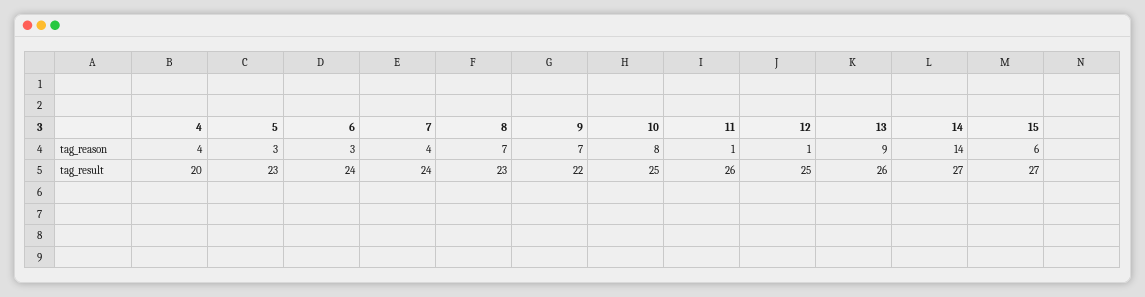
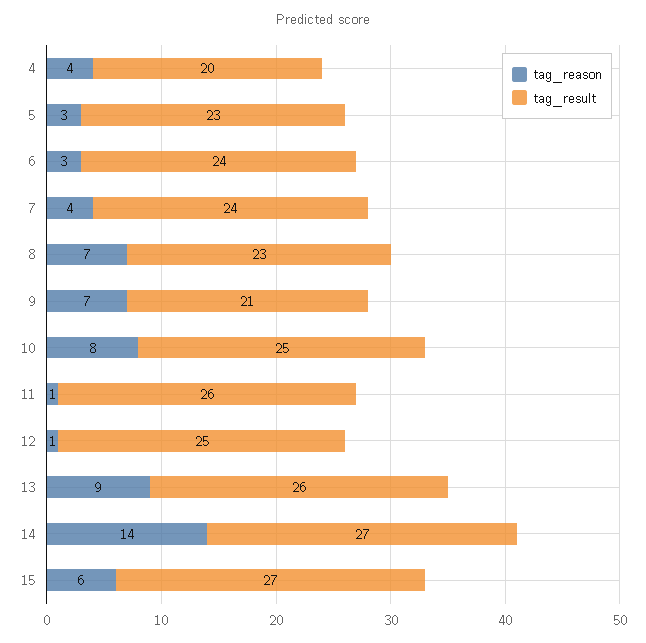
  {
    "tag_reason": {
      "4": 4,
      "5": 3,
      "6": 3,
      "7": 4,
      "8": 7,
      "9": 7,
      "10": 8,
      "11": 1,
      "12": 1,
      "13": 9,
      "14": 14,
      "15": 6
    },
    "tag_result": {
      "4": 20,
      "5": 23,
      "6": 24,
      "7": 24,
      "8": 23,
-     "9": 22,
+     "9": 21,
      "10": 25,
      "11": 26,
      "12": 25,
      "13": 26,
      "14": 27,
      "15": 27
    }
  }

